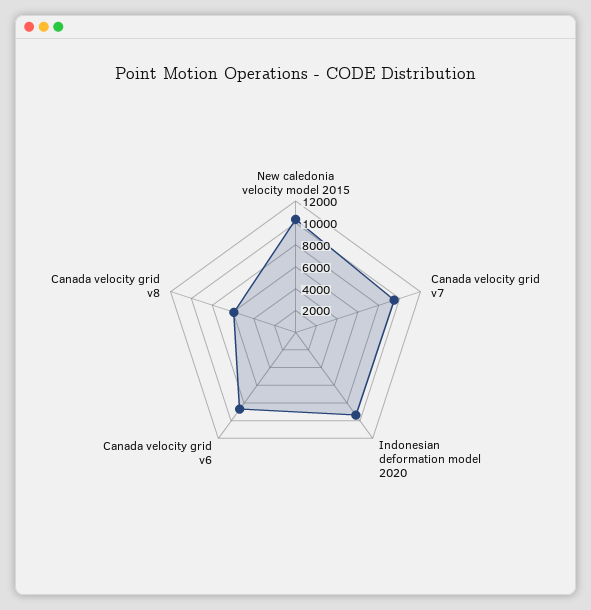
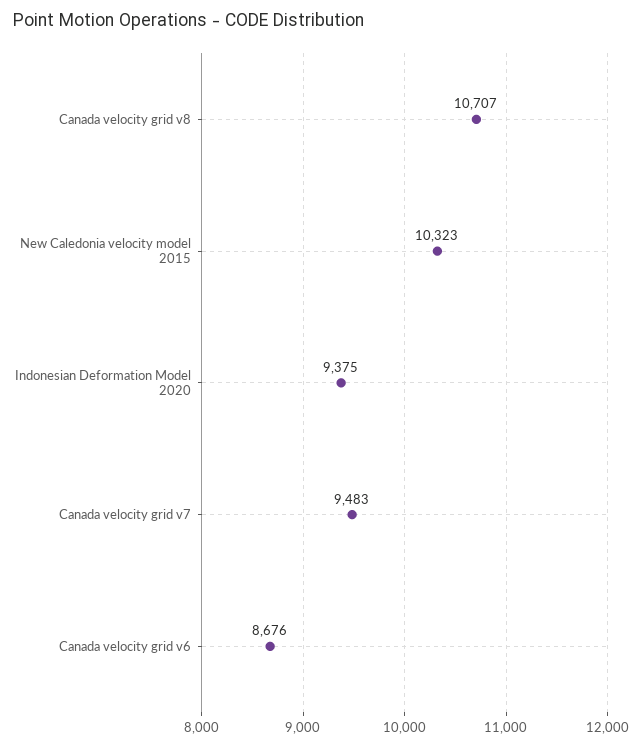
  {
    "New caledonia velocity model 2015": 10323,
    "Canada velocity grid v7": 9483,
    "Indonesian deformation model 2020": 9375,
    "Canada velocity grid v6": 8676,
-   "Canada velocity grid v8": 6000
+   "Canada velocity grid v8": 10707
  }

